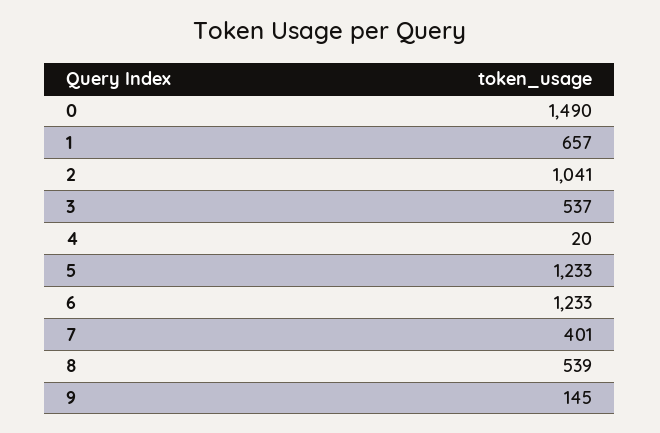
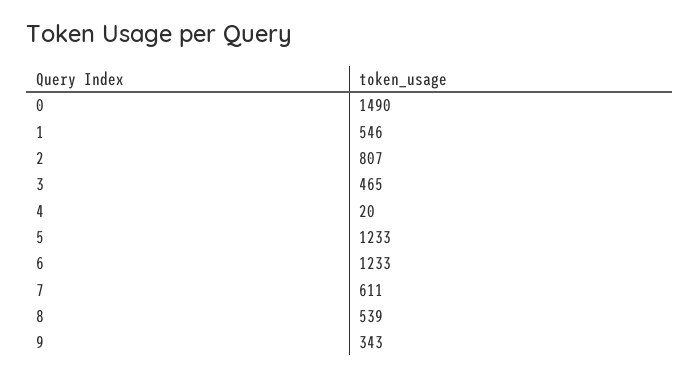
  {
    "0": 1490,
-   "1": 657,
+   "1": 546,
-   "2": 1041,
+   "2": 807,
-   "3": 537,
+   "3": 465,
    "4": 20,
    "5": 1233,
    "6": 1233,
-   "7": 401,
+   "7": 611,
    "8": 539,
-   "9": 145
+   "9": 343
  }

